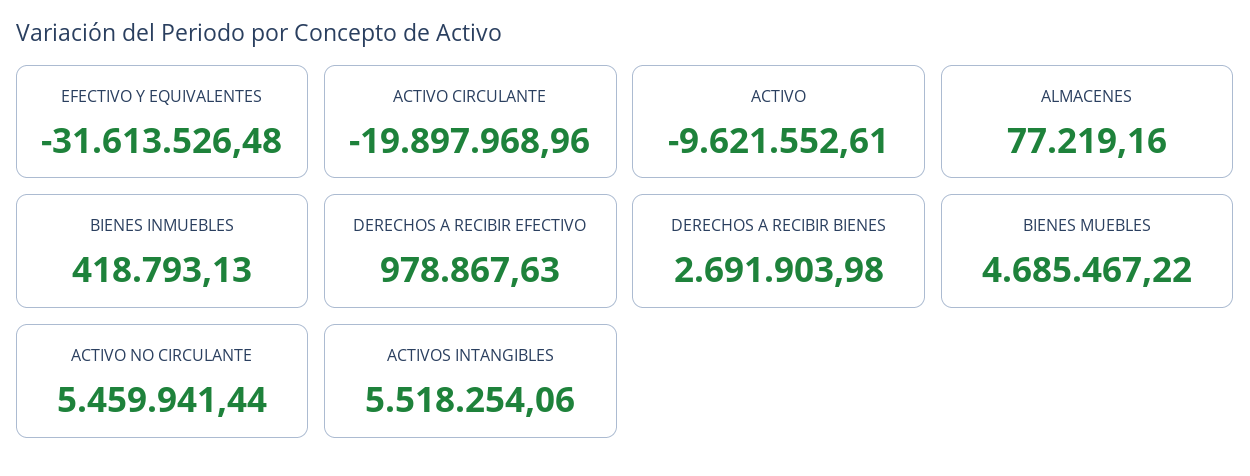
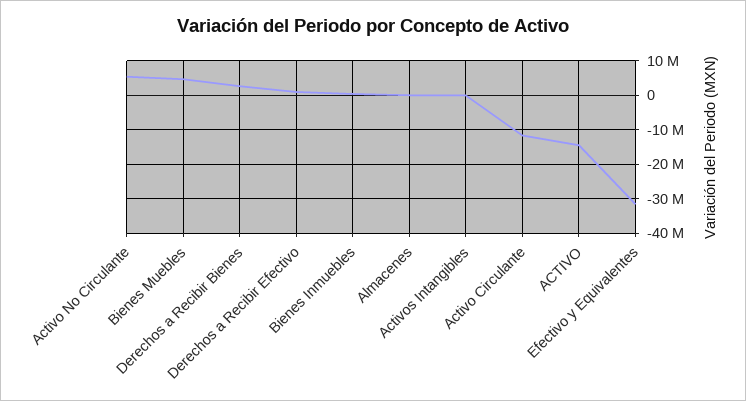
  {
    "EFECTIVO Y EQUIVALENTES": -31613526.48,
-   "ACTIVO CIRCULANTE": -19897968.96,
+   "ACTIVO CIRCULANTE": -12000000,
-   "ACTIVO": -9621552.61,
+   "ACTIVO": -14000000,
    "ALMACENES": 77219.16,
    "BIENES INMUEBLES": 418793.13,
    "DERECHOS A RECIBIR EFECTIVO": 978867.63,
    "DERECHOS A RECIBIR BIENES": 2691903.98,
    "BIENES MUEBLES": 4685467.22,
    "ACTIVO NO CIRCULANTE": 5459941.44,
-   "ACTIVOS INTANGIBLES": 5518254.06
+   "ACTIVOS INTANGIBLES": 0
  }

